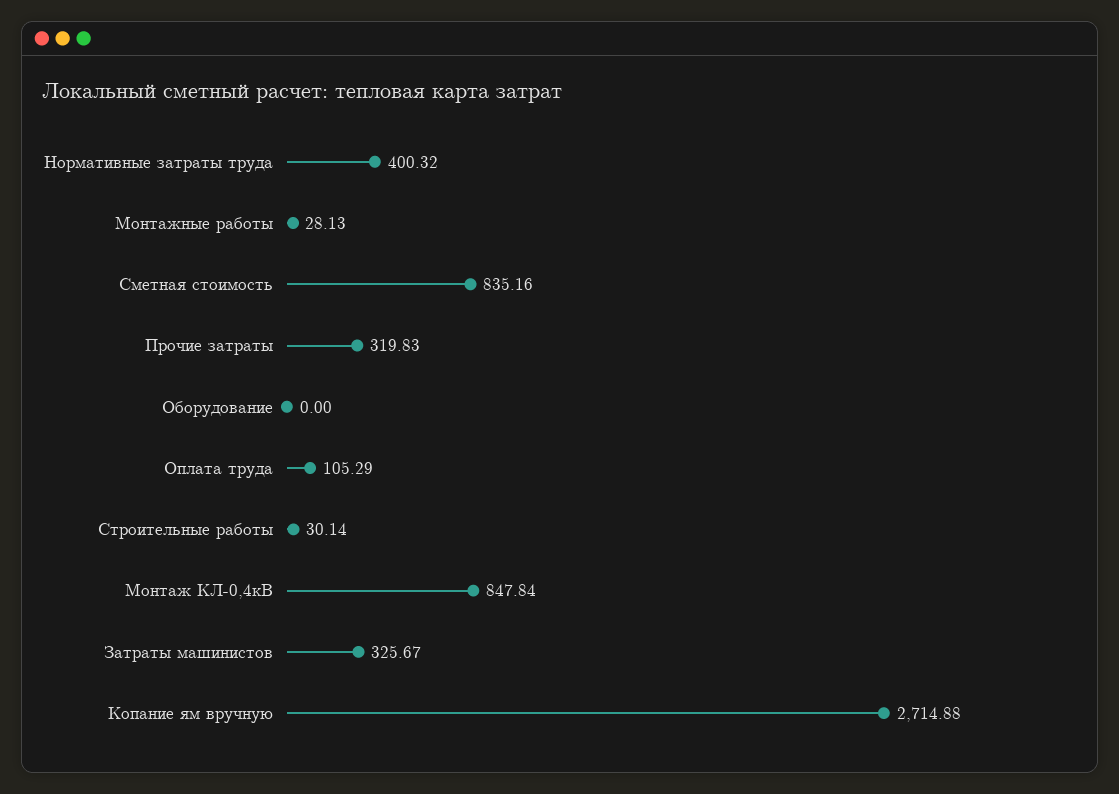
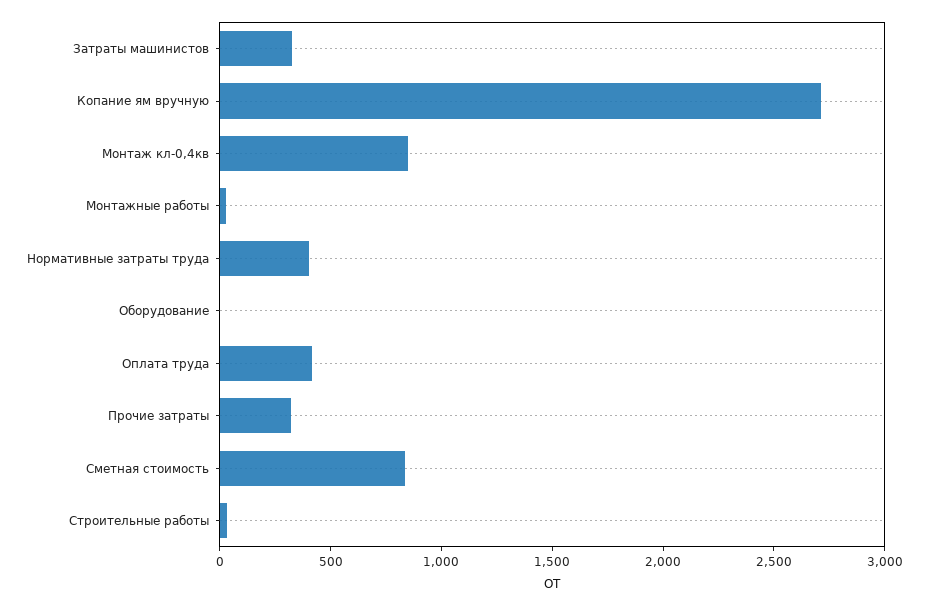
  {
    "Нормативные затраты труда": 400.32,
    "Монтажные работы": 28.13,
    "Сметная стоимость": 835.16,
    "Прочие затраты": 319.83,
    "Оборудование": 0,
-   "Оплата труда": 105.29,
+   "Оплата труда": 400,
    "Строительные работы": 30.14,
    "Монтаж КЛ-0,4кВ": 847.84,
    "Затраты машинистов": 325.67,
    "Копание ям вручную": 2714.88
  }

